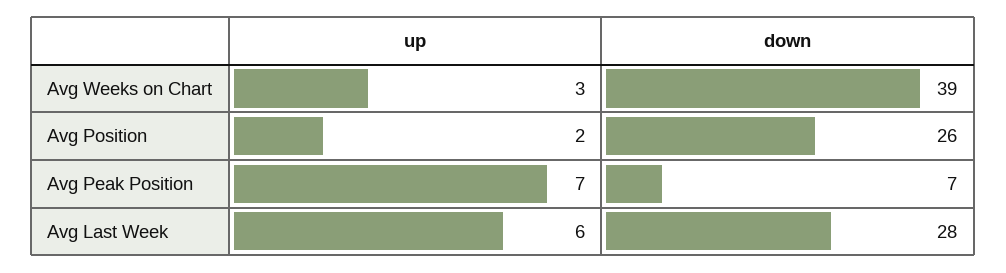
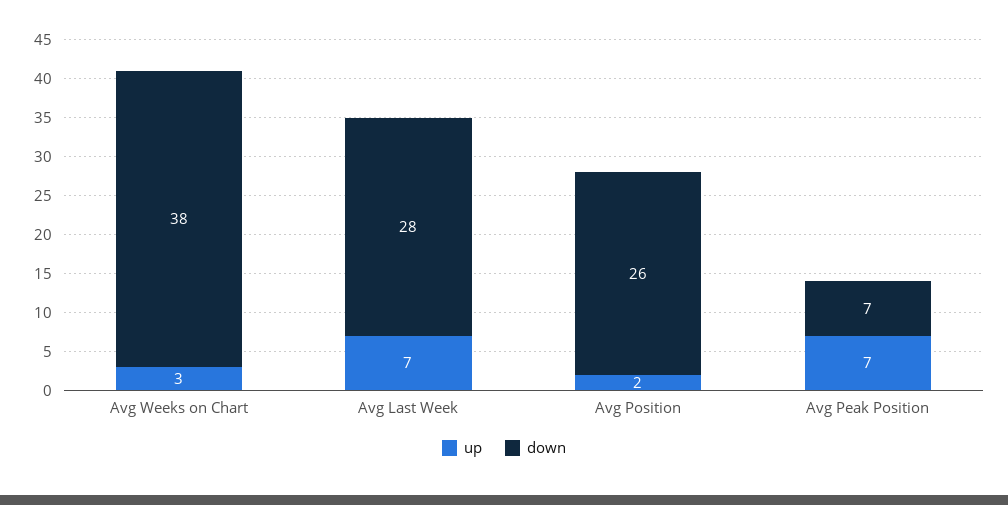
  {
    "up": {
      "Avg Weeks on Chart": 3,
      "Avg Position": 2,
      "Avg Peak Position": 7,
-     "Avg Last Week": 6
+     "Avg Last Week": 7
    },
    "down": {
-     "Avg Weeks on Chart": 39,
+     "Avg Weeks on Chart": 38,
      "Avg Position": 26,
      "Avg Peak Position": 7,
      "Avg Last Week": 28
    }
  }

